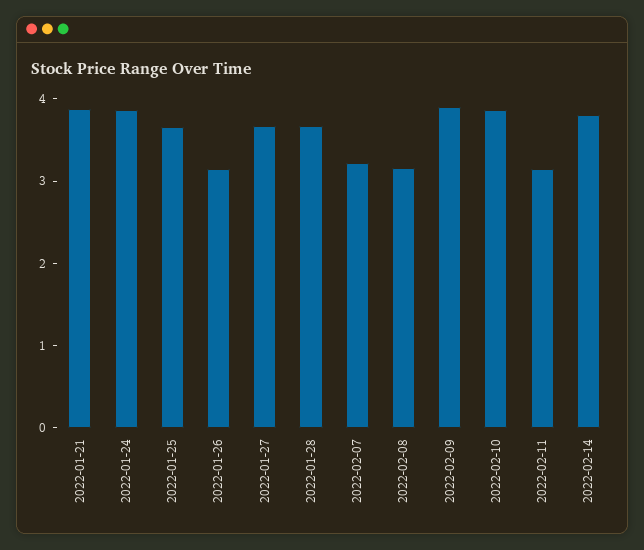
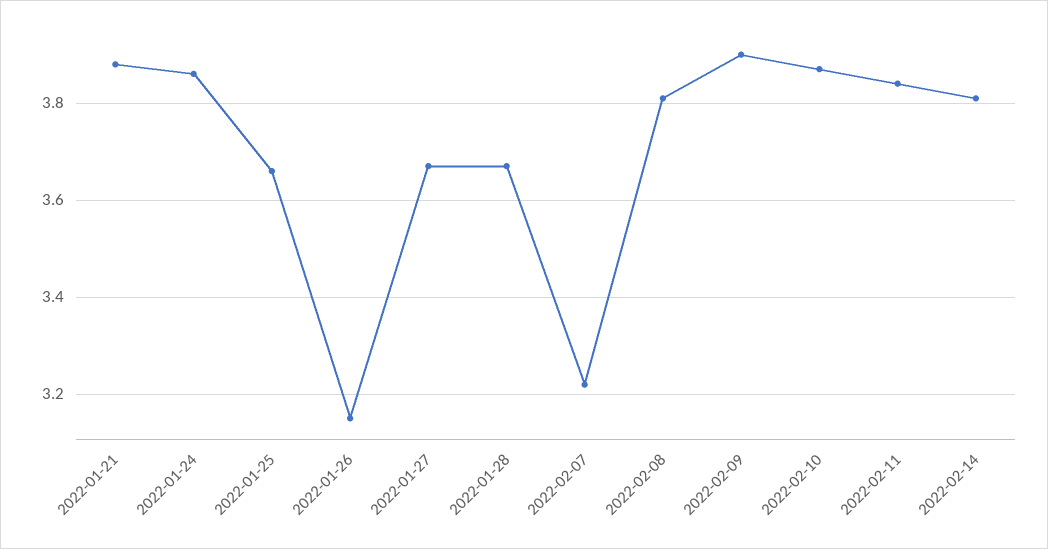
  {
    "2022-01-21": 3.9,
    "2022-01-24": 3.85,
    "2022-01-25": 3.65,
    "2022-01-26": 3.15,
    "2022-01-27": 3.65,
    "2022-01-28": 3.65,
    "2022-02-07": 3.2,
-   "2022-02-08": 3.2,
+   "2022-02-08": 3.8,
    "2022-02-09": 3.9,
    "2022-02-10": 3.85,
-   "2022-02-11": 3.2,
+   "2022-02-11": 3.85,
    "2022-02-14": 3.8
  }

